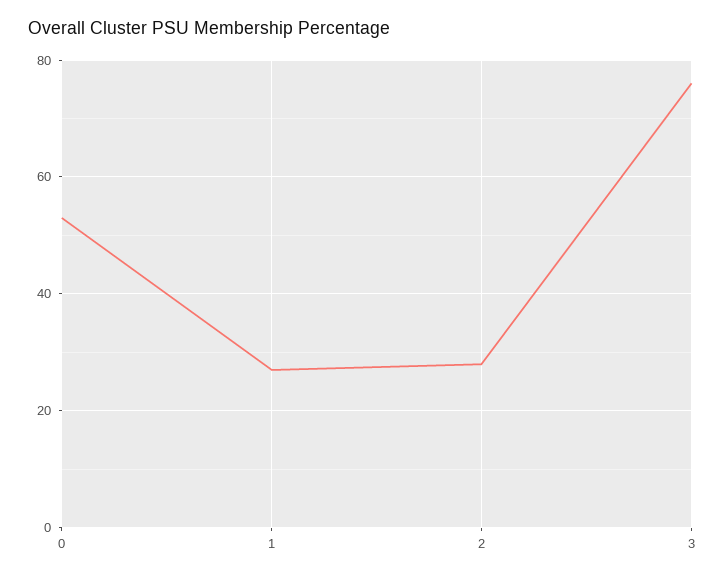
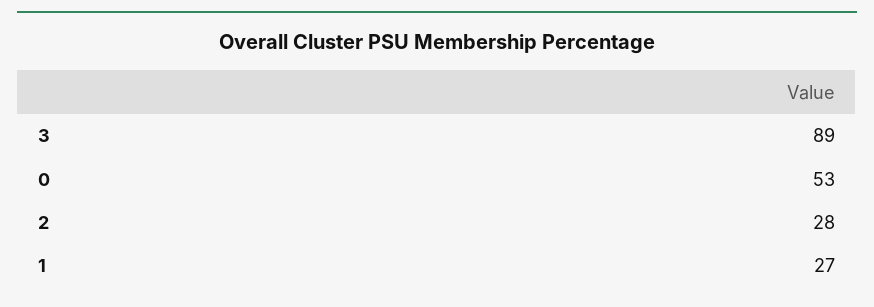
  {
    "0": 53,
    "1": 27,
    "2": 28,
-   "3": 75
+   "3": 89
  }

